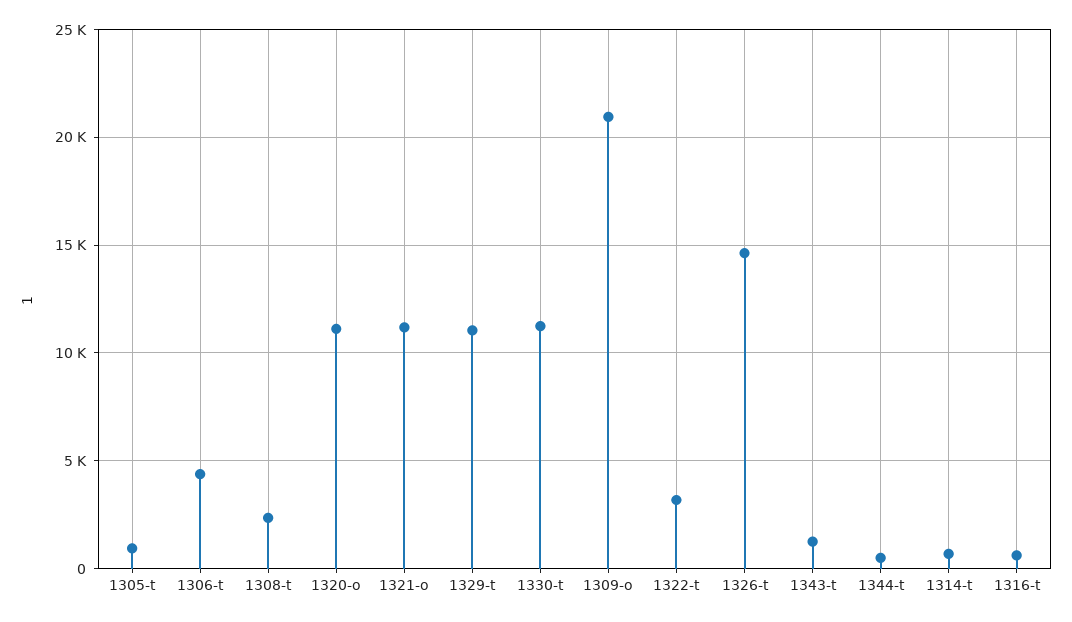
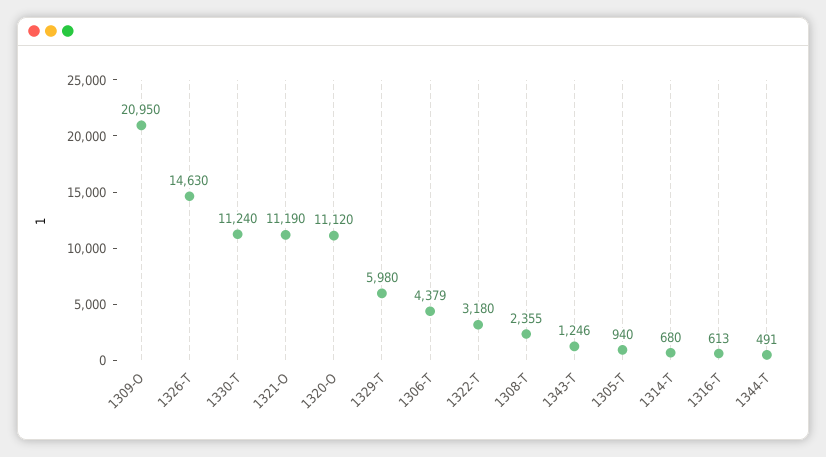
  {
    "1305-t": 940,
    "1306-t": 4379,
    "1308-t": 2355,
    "1320-o": 11120,
    "1321-o": 11190,
-   "1329-t": 11000,
+   "1329-t": 5980,
    "1330-t": 11240,
    "1309-o": 20950,
    "1322-t": 3180,
    "1326-t": 14630,
    "1343-t": 1246,
    "1344-t": 491,
    "1314-t": 680,
    "1316-t": 613
  }

